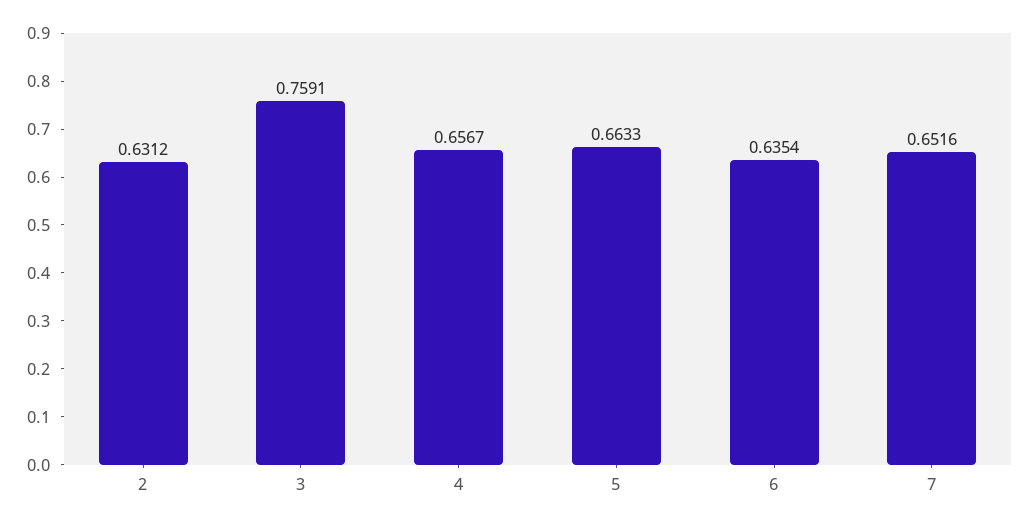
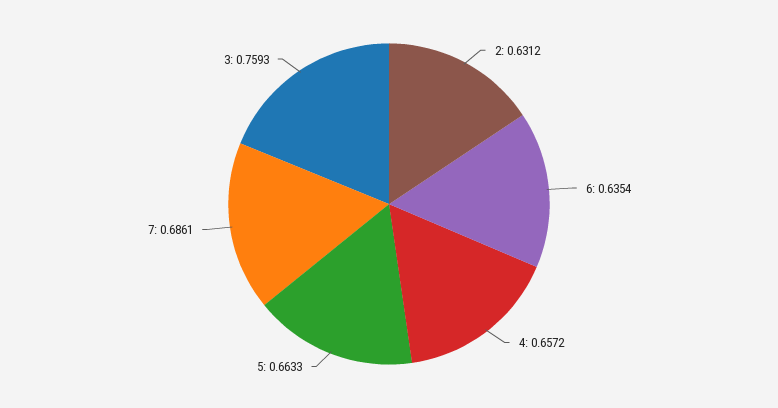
  {
    "2": 0.6312,
-   "3": 0.7591,
+   "3": 0.7593,
-   "4": 0.6567,
+   "4": 0.6572,
    "5": 0.6633,
    "6": 0.6354,
-   "7": 0.6516
+   "7": 0.6861
  }

